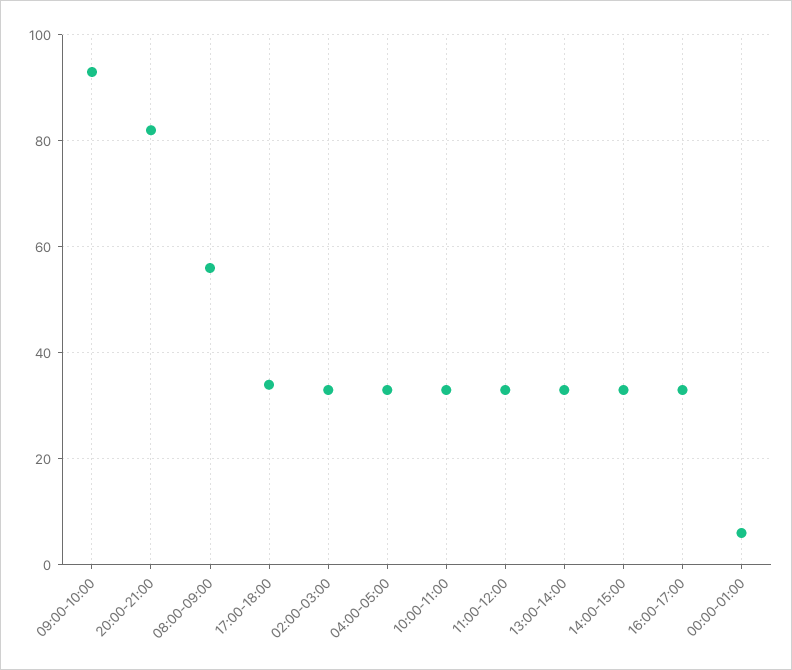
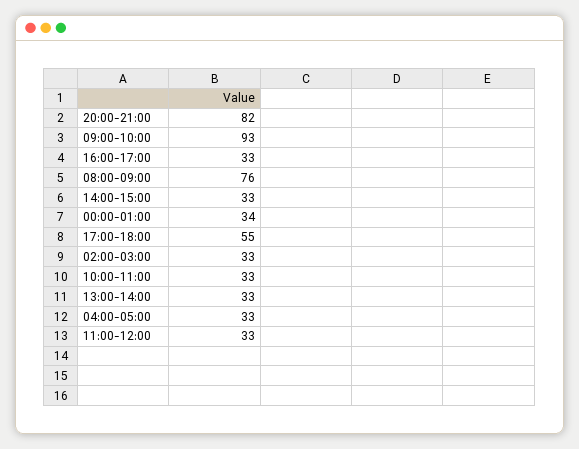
  {
    "09:00-10:00": 93,
    "20:00-21:00": 82,
-   "08:00-09:00": 55,
+   "08:00-09:00": 76,
-   "17:00-18:00": 35,
+   "17:00-18:00": 55,
    "02:00-03:00": 33,
    "04:00-05:00": 33,
    "10:00-11:00": 33,
    "11:00-12:00": 33,
    "13:00-14:00": 33,
    "14:00-15:00": 33,
    "16:00-17:00": 33,
-   "00:00-01:00": 5
+   "00:00-01:00": 34
  }

